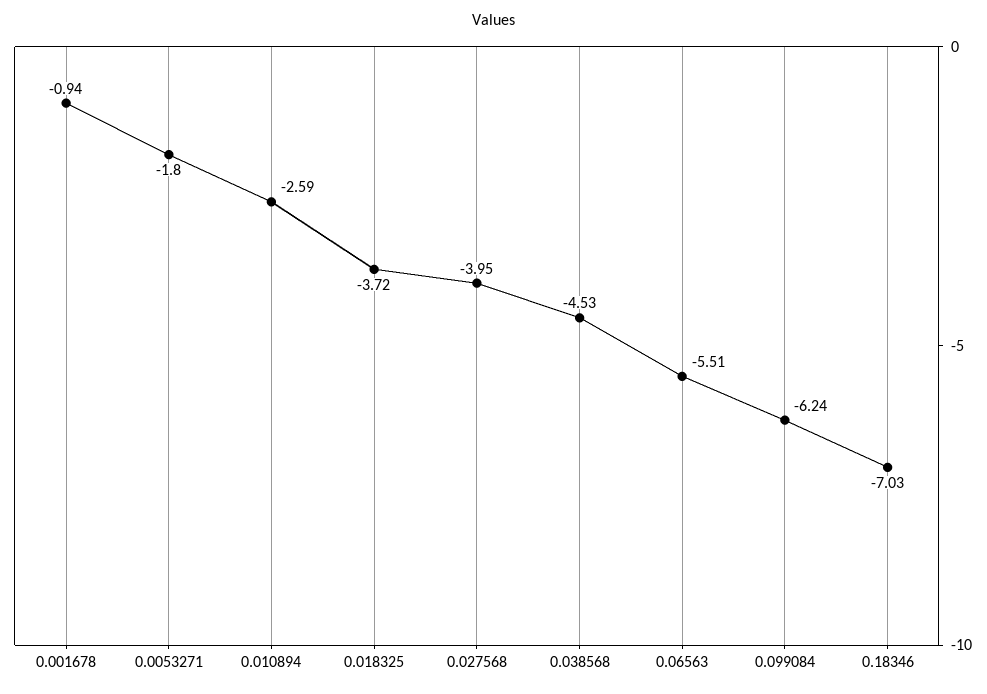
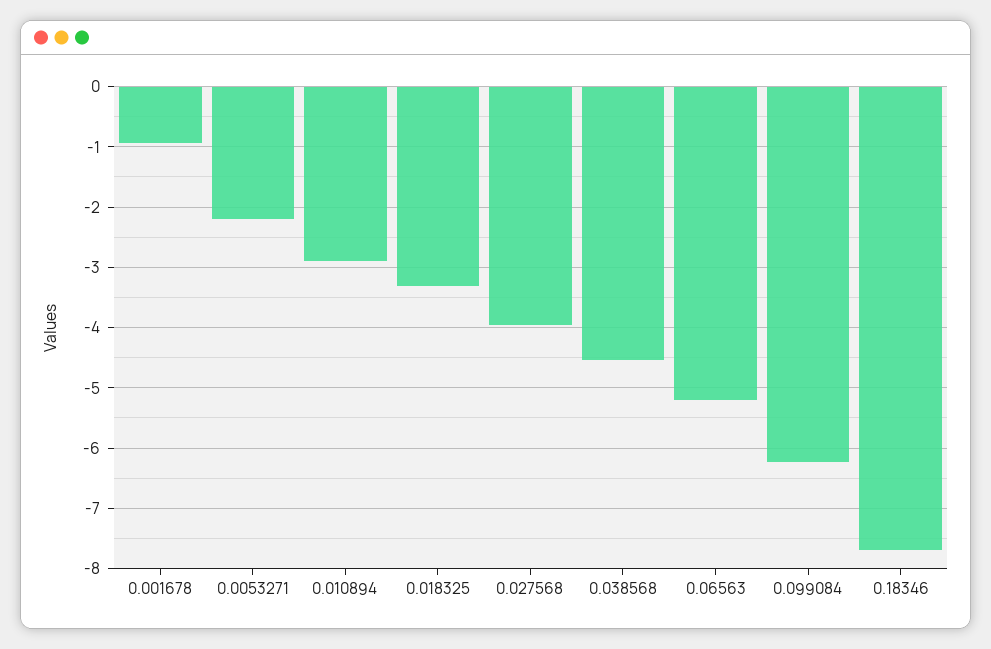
  {
    "0.001678": -0.94,
-   "0.0053271": -1.8,
+   "0.0053271": -2.2,
-   "0.010894": -2.59,
+   "0.010894": -2.9,
-   "0.018325": -3.72,
+   "0.018325": -3.3,
    "0.027568": -3.95,
    "0.038568": -4.53,
-   "0.06563": -5.51,
+   "0.06563": -5.2,
    "0.099084": -6.24,
-   "0.18346": -7.03
+   "0.18346": -7.7
  }

